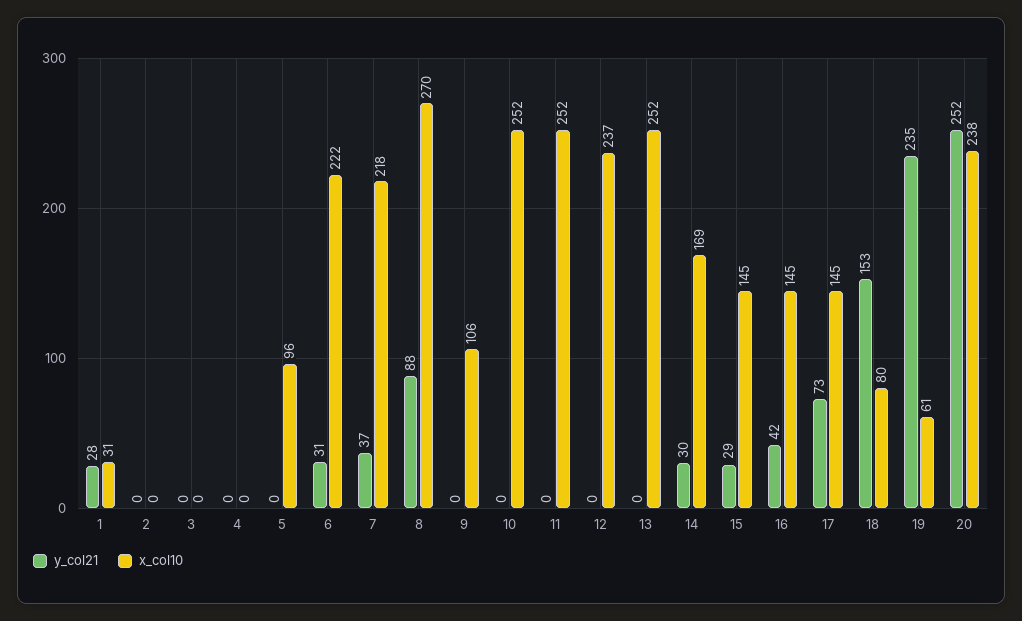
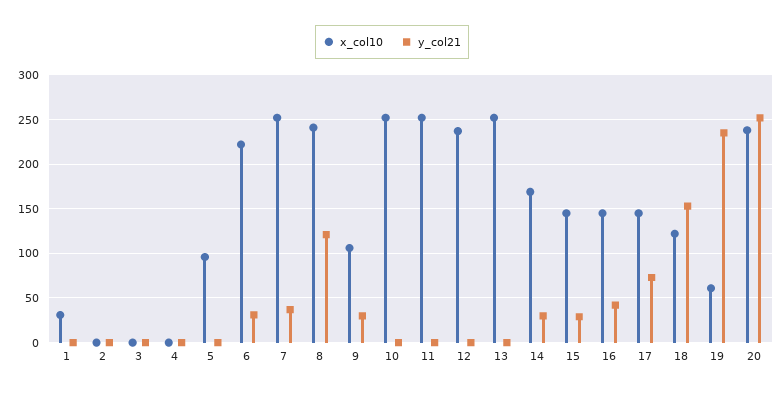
  {
    "y_col21": {
-     "1": 28,
+     "1": 0,
      "2": 0,
      "3": 0,
      "4": 0,
      "5": 0,
      "6": 31,
      "7": 37,
-     "8": 88,
+     "8": 120,
-     "9": 0,
+     "9": 30,
      "10": 0,
      "11": 0,
      "12": 0,
      "13": 0,
      "14": 30,
      "15": 29,
      "16": 42,
      "17": 73,
      "18": 153,
      "19": 235,
      "20": 252
    },
    "x_col10": {
      "1": 31,
      "2": 0,
      "3": 0,
      "4": 0,
      "5": 96,
      "6": 222,
-     "7": 218,
+     "7": 250,
-     "8": 270,
+     "8": 240,
      "9": 106,
      "10": 252,
      "11": 252,
      "12": 237,
      "13": 252,
      "14": 169,
      "15": 145,
      "16": 145,
      "17": 145,
-     "18": 80,
+     "18": 120,
      "19": 61,
      "20": 238
    }
  }

